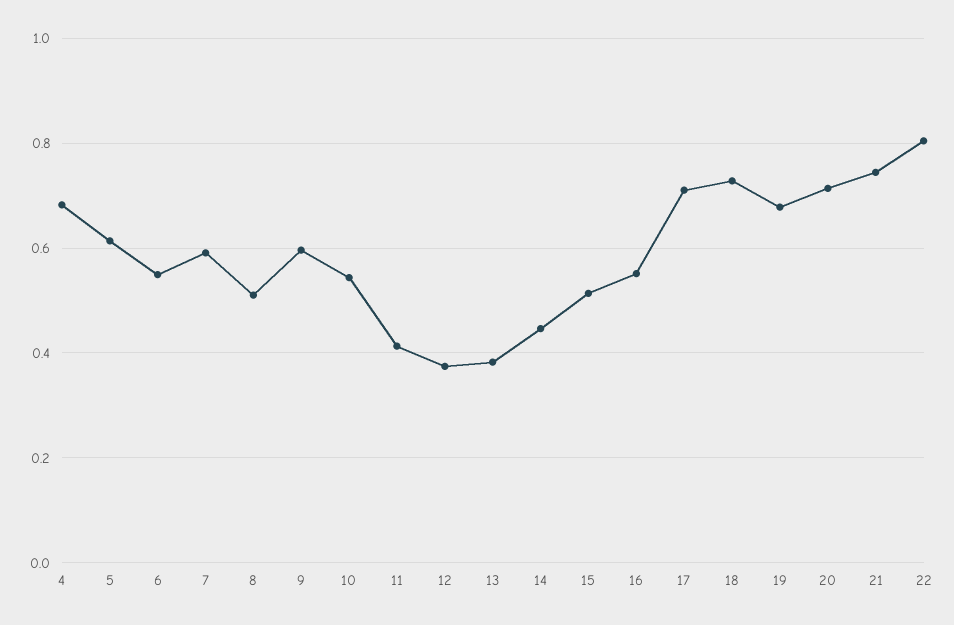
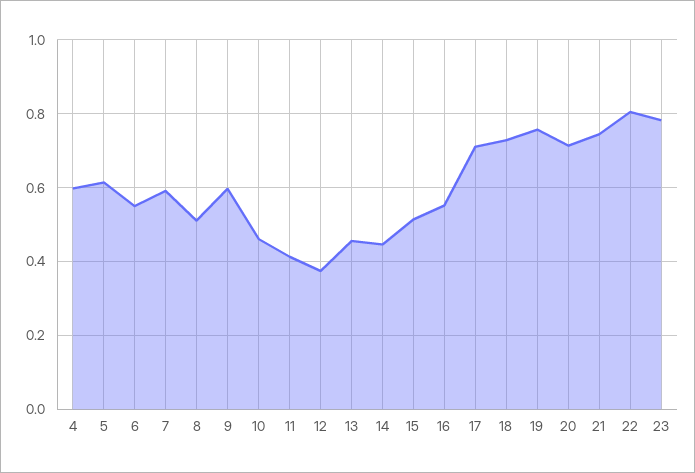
  {
-   "4": 0.68,
+   "4": 0.6,
    "5": 0.62,
    "6": 0.54,
    "7": 0.6,
    "8": 0.52,
    "9": 0.6,
-   "10": 0.54,
+   "10": 0.46,
    "11": 0.42,
    "12": 0.38,
-   "13": 0.38,
+   "13": 0.46,
    "14": 0.44,
    "15": 0.52,
    "16": 0.56,
    "17": 0.72,
    "18": 0.72,
-   "19": 0.68,
+   "19": 0.76,
    "20": 0.72,
    "21": 0.74,
-   "22": 0.8
+   "22": 0.8,
+   "23": 0.78
  }

